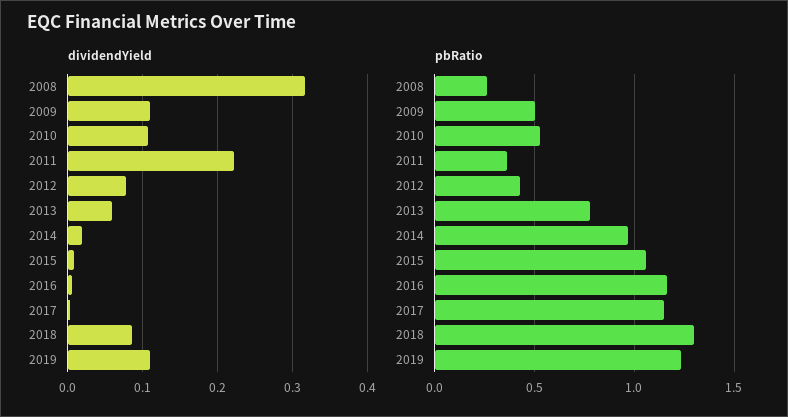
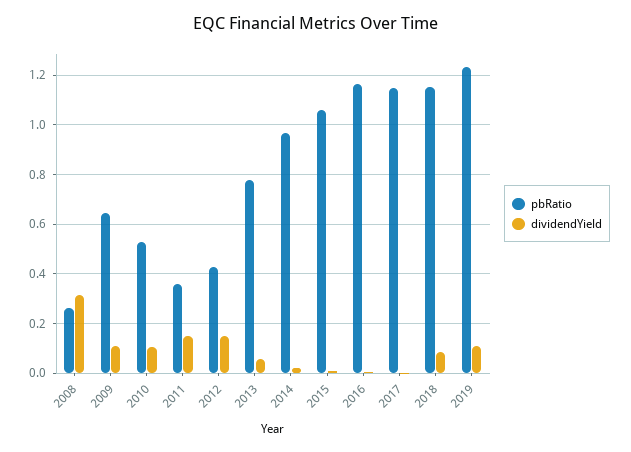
  {
    "dividendYield": {
      "2008": 0.32,
      "2009": 0.11,
      "2010": 0.11,
-     "2011": 0.22,
+     "2011": 0.15,
-     "2012": 0.08,
+     "2012": 0.15,
      "2013": 0.06,
      "2014": 0.02,
      "2015": 0.01,
      "2016": 0,
      "2017": 0,
      "2018": 0.09,
      "2019": 0.11
    },
    "pbRatio": {
      "2008": 0.25,
-     "2009": 0.5,
+     "2009": 0.65,
      "2010": 0.525,
      "2011": 0.35,
      "2012": 0.425,
      "2013": 0.775,
      "2014": 0.975,
      "2015": 1.05,
      "2016": 1.175,
      "2017": 1.15,
-     "2018": 1.3,
+     "2018": 1.15,
      "2019": 1.225
    }
  }

